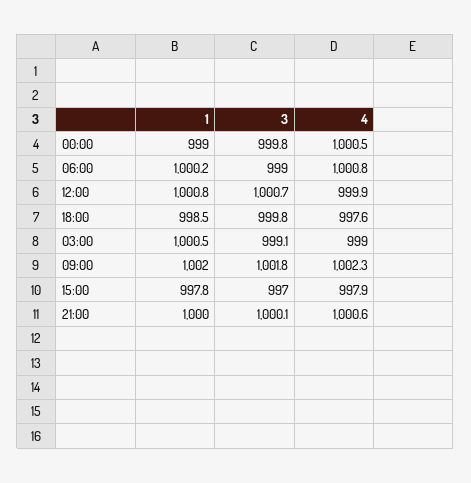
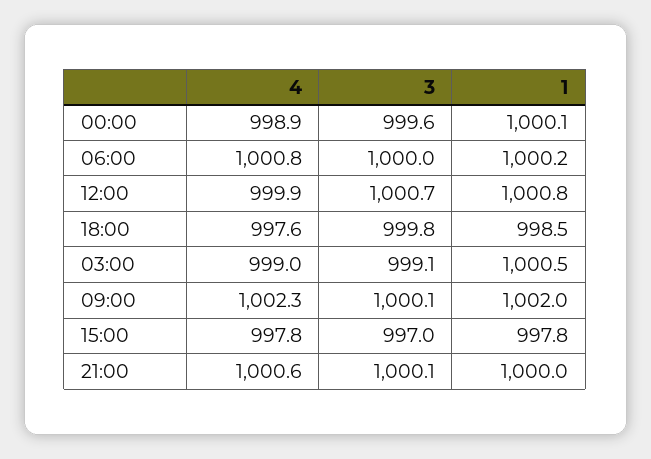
  {
    "1": {
-     "00:00": 999,
+     "00:00": 1000.1,
      "06:00": 1000.2,
      "12:00": 1000.8,
      "18:00": 998.5,
      "03:00": 1000.5,
      "09:00": 1002,
      "15:00": 997.8,
      "21:00": 1000
    },
    "3": {
-     "00:00": 999.8,
+     "00:00": 999.6,
-     "06:00": 999,
+     "06:00": 1000,
      "12:00": 1000.7,
      "18:00": 999.8,
      "03:00": 999.1,
-     "09:00": 1001.8,
+     "09:00": 1000.1,
      "15:00": 997,
      "21:00": 1000.1
    },
    "4": {
-     "00:00": 1000.5,
+     "00:00": 998.9,
      "06:00": 1000.8,
      "12:00": 999.9,
      "18:00": 997.6,
      "03:00": 999,
      "09:00": 1002.3,
-     "15:00": 997.9,
+     "15:00": 997.8,
      "21:00": 1000.6
    }
  }

